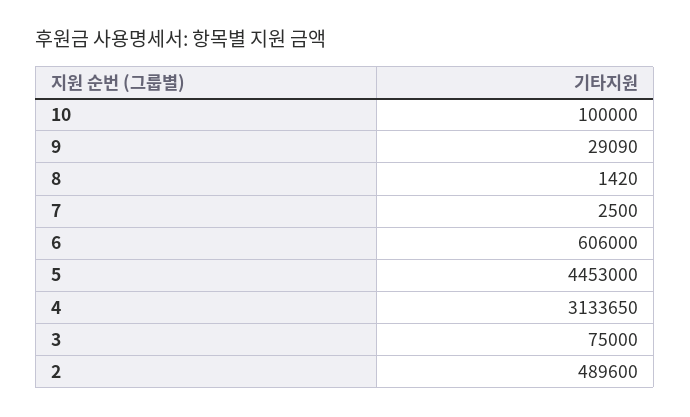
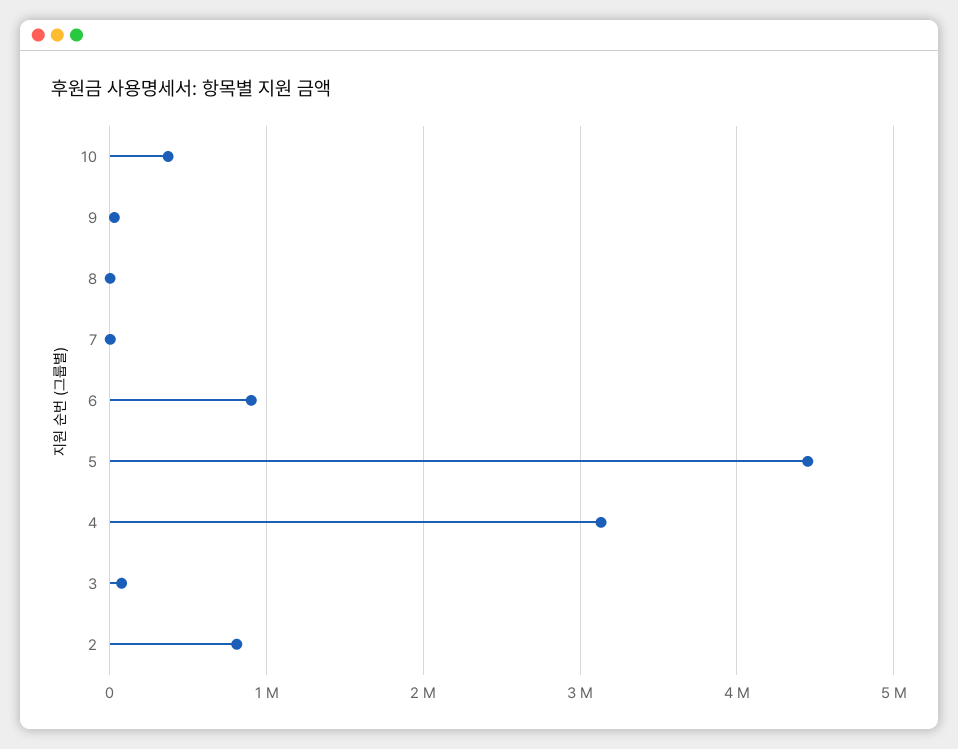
  {
-   "10": 100000,
+   "10": 400000,
    "9": 29090,
    "8": 1420,
    "7": 2500,
-   "6": 606000,
+   "6": 900000,
    "5": 4453000,
    "4": 3133650,
    "3": 75000,
-   "2": 489600
+   "2": 800000
  }

